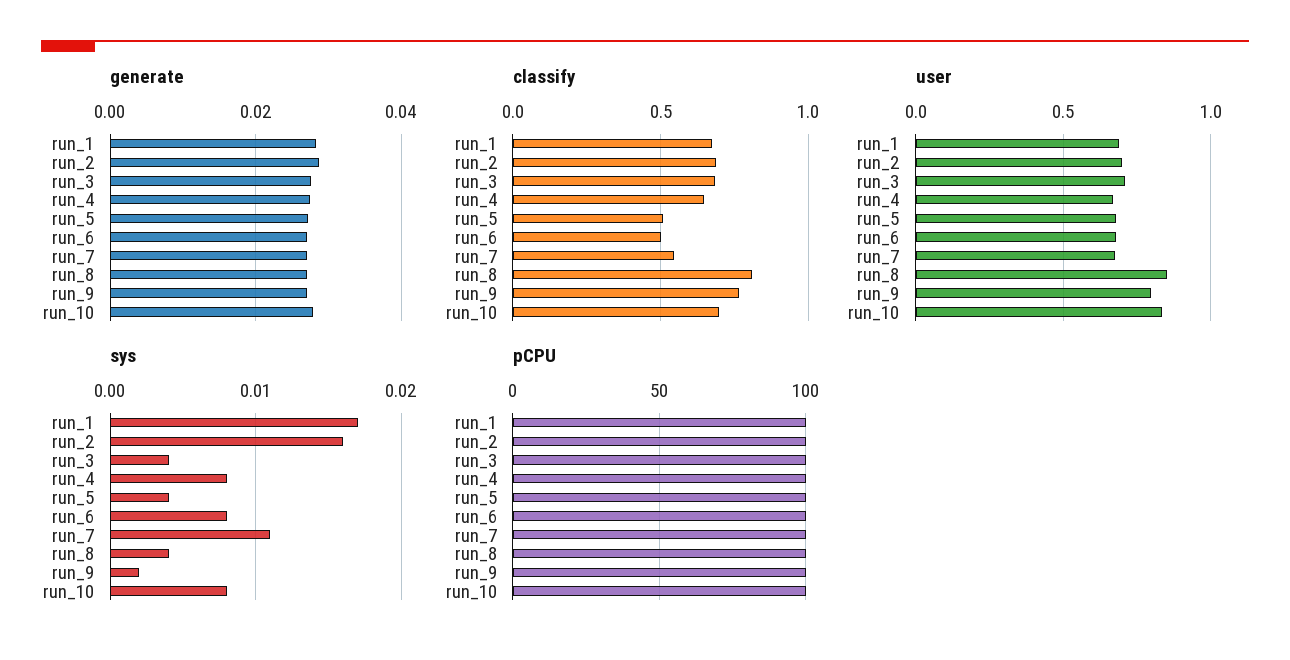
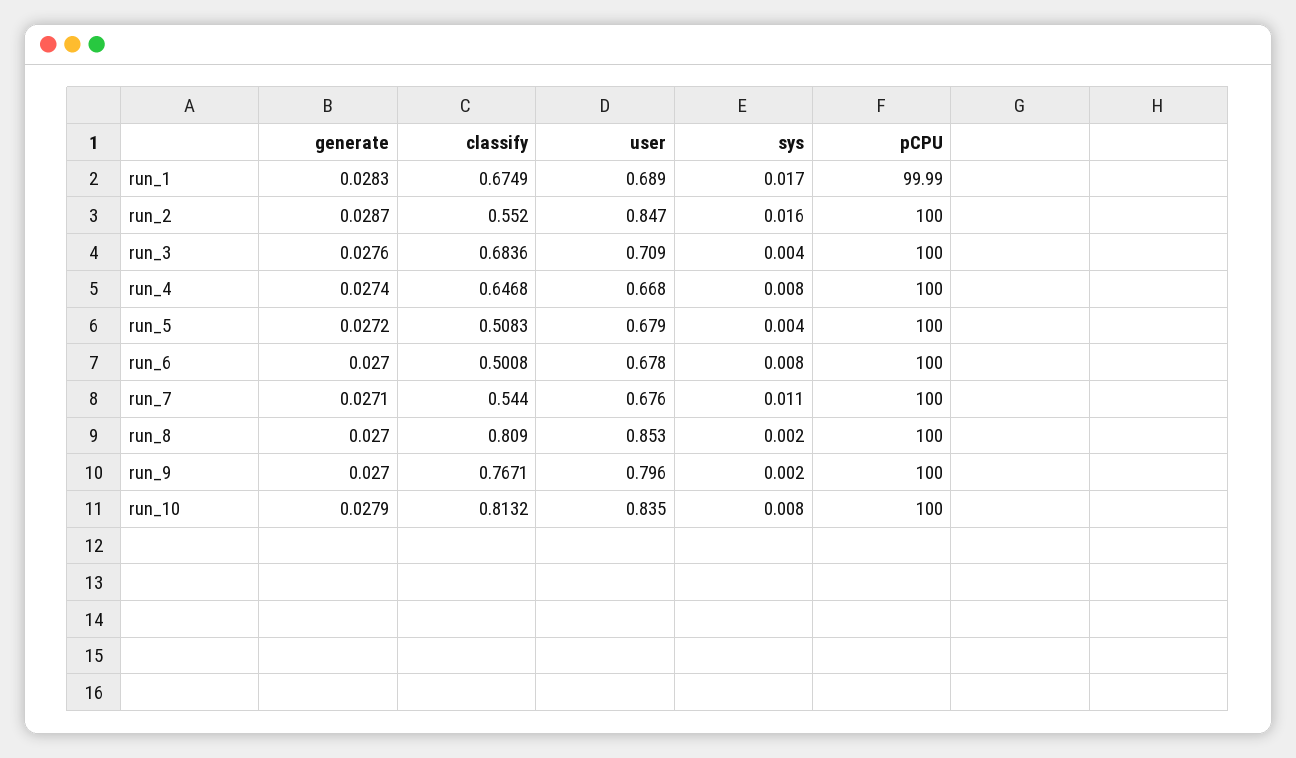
  {
    "generate": {
      "run_1": 0.0283,
      "run_2": 0.0287,
      "run_3": 0.0276,
      "run_4": 0.0274,
      "run_5": 0.0272,
      "run_6": 0.027,
      "run_7": 0.0271,
      "run_8": 0.027,
      "run_9": 0.027,
      "run_10": 0.0279
    },
    "classify": {
      "run_1": 0.6749,
-     "run_2": 0.7,
+     "run_2": 0.552,
      "run_3": 0.6836,
      "run_4": 0.6468,
      "run_5": 0.5083,
      "run_6": 0.5008,
      "run_7": 0.544,
      "run_8": 0.809,
      "run_9": 0.7671,
-     "run_10": 0.7
+     "run_10": 0.8132
    },
    "user": {
      "run_1": 0.689,
-     "run_2": 0.7,
+     "run_2": 0.847,
      "run_3": 0.709,
      "run_4": 0.668,
      "run_5": 0.679,
      "run_6": 0.678,
      "run_7": 0.676,
      "run_8": 0.853,
      "run_9": 0.796,
      "run_10": 0.835
    },
    "sys": {
      "run_1": 0.017,
      "run_2": 0.016,
      "run_3": 0.004,
      "run_4": 0.008,
      "run_5": 0.004,
      "run_6": 0.008,
      "run_7": 0.011,
-     "run_8": 0.004,
+     "run_8": 0.002,
      "run_9": 0.002,
      "run_10": 0.008
    },
    "pCPU": {
      "run_1": 99.99,
      "run_2": 100,
      "run_3": 100,
      "run_4": 100,
      "run_5": 100,
      "run_6": 100,
      "run_7": 100,
      "run_8": 100,
      "run_9": 100,
      "run_10": 100
    }
  }

